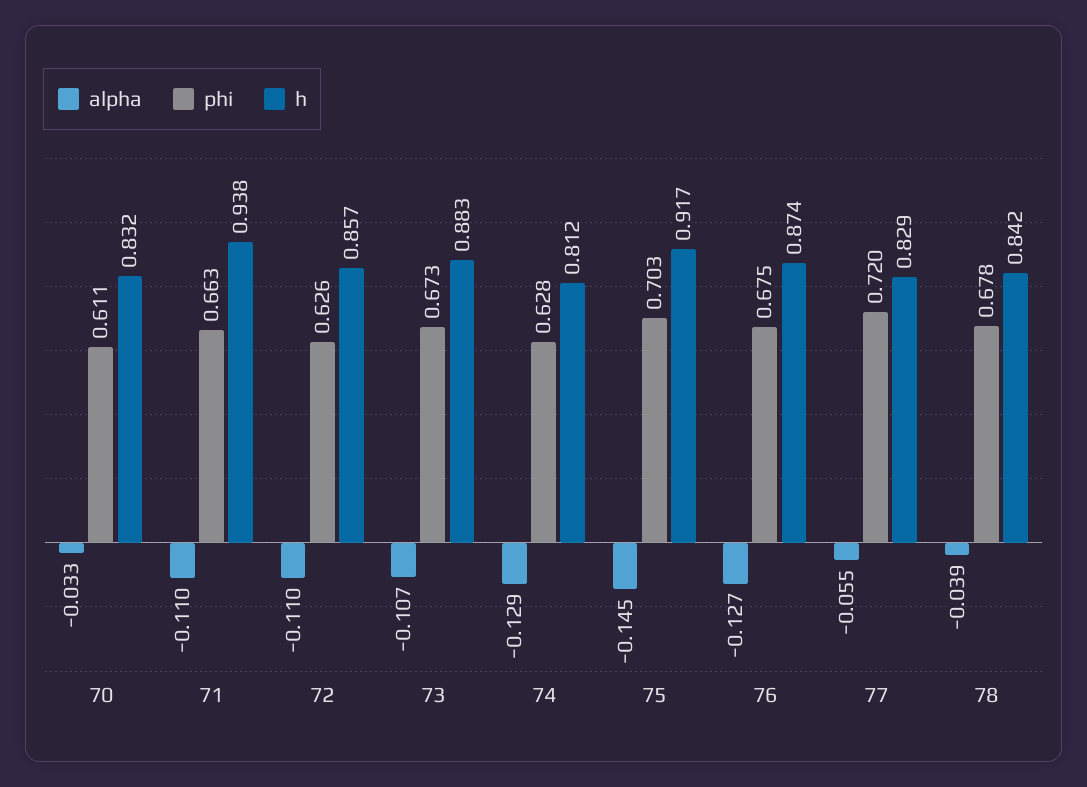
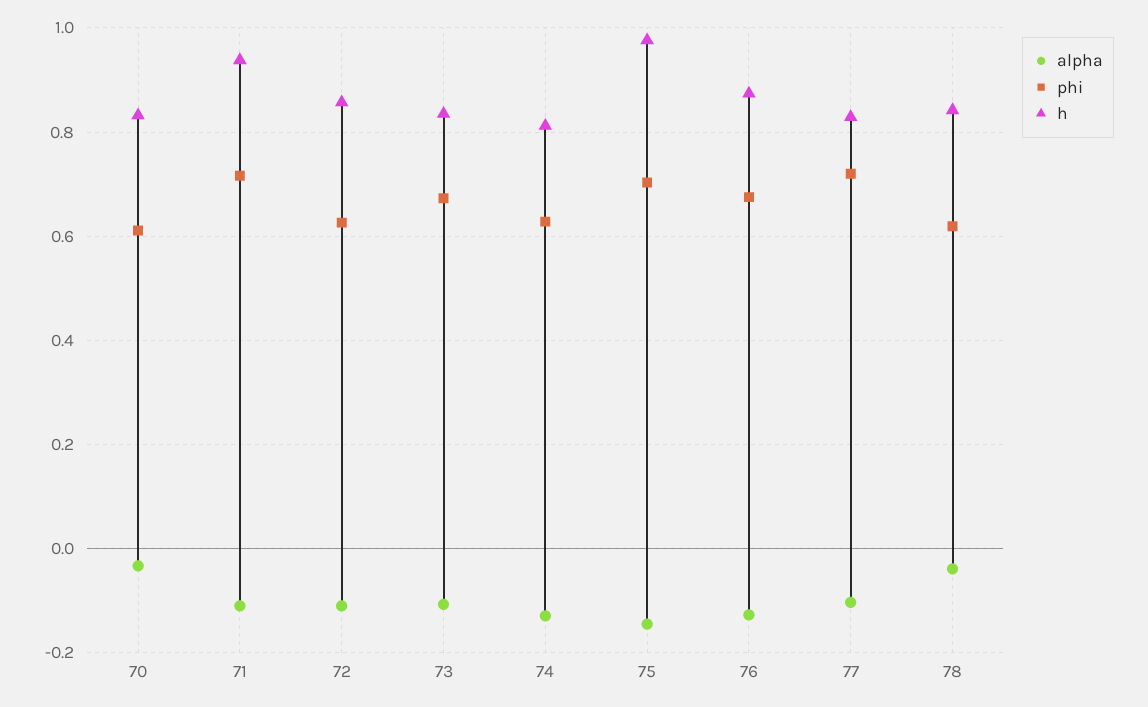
  {
    "alpha": {
      "70": -0.033,
      "71": -0.11,
      "72": -0.11,
      "73": -0.107,
      "74": -0.129,
      "75": -0.145,
      "76": -0.127,
-     "77": -0.055,
+     "77": -0.1,
      "78": -0.039
    },
    "phi": {
      "70": 0.611,
-     "71": 0.663,
+     "71": 0.72,
      "72": 0.626,
      "73": 0.673,
      "74": 0.628,
      "75": 0.703,
      "76": 0.675,
      "77": 0.72,
-     "78": 0.678
+     "78": 0.62
    },
    "h": {
      "70": 0.832,
      "71": 0.938,
      "72": 0.857,
-     "73": 0.883,
+     "73": 0.84,
      "74": 0.812,
-     "75": 0.917,
+     "75": 0.98,
      "76": 0.874,
      "77": 0.829,
      "78": 0.842
    }
  }

